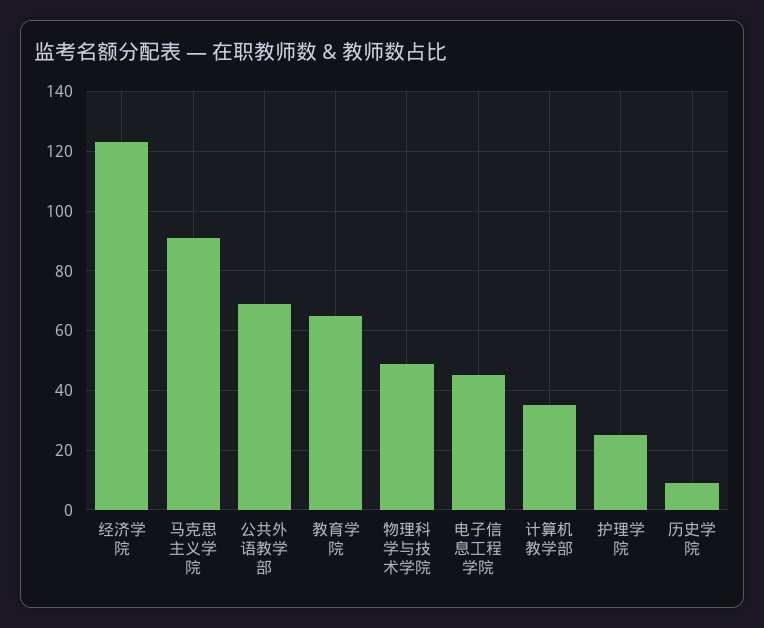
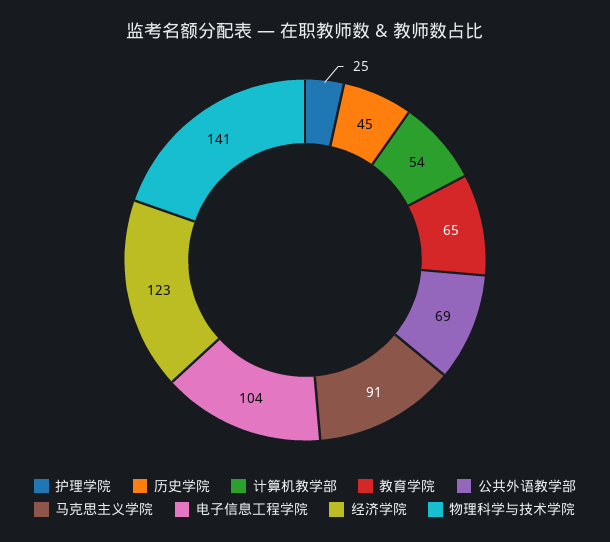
  {
    "经济学院": 123,
    "马克思主义学院": 91,
    "公共外语教学部": 69,
    "教育学院": 65,
-   "物理科学与技术学院": 50,
+   "物理科学与技术学院": 141,
-   "电子信息工程学院": 45,
+   "电子信息工程学院": 104,
-   "计算机教学部": 35,
+   "计算机教学部": 54,
    "护理学院": 25,
-   "历史学院": 10
+   "历史学院": 45
  }

